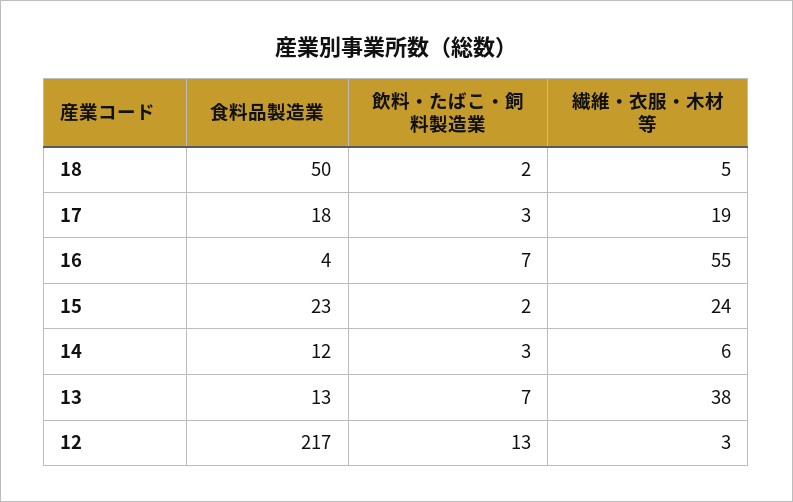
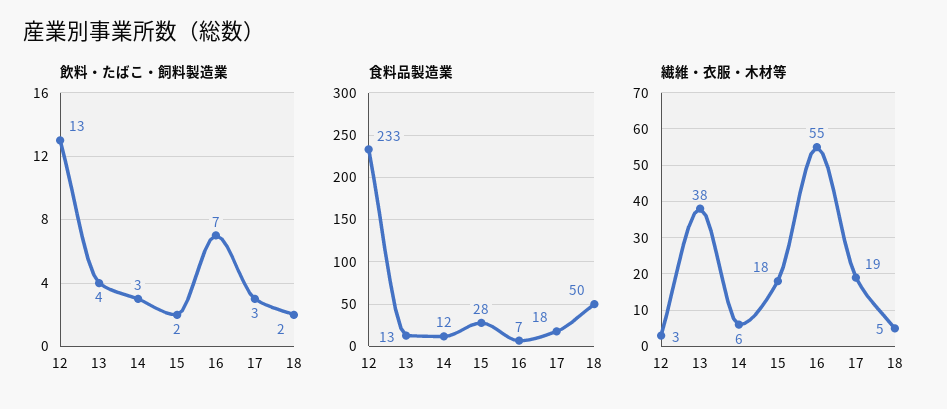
  {
    "食料品製造業": {
      "18": 50,
      "17": 18,
-     "16": 4,
+     "16": 7,
-     "15": 23,
+     "15": 28,
      "14": 12,
      "13": 13,
-     "12": 217
+     "12": 233
    },
    "飲料・たばこ・飼料製造業": {
      "18": 2,
      "17": 3,
      "16": 7,
      "15": 2,
      "14": 3,
-     "13": 7,
+     "13": 4,
      "12": 13
    },
    "繊維・衣服・木材等": {
      "18": 5,
      "17": 19,
      "16": 55,
-     "15": 24,
+     "15": 18,
      "14": 6,
      "13": 38,
      "12": 3
    }
  }

